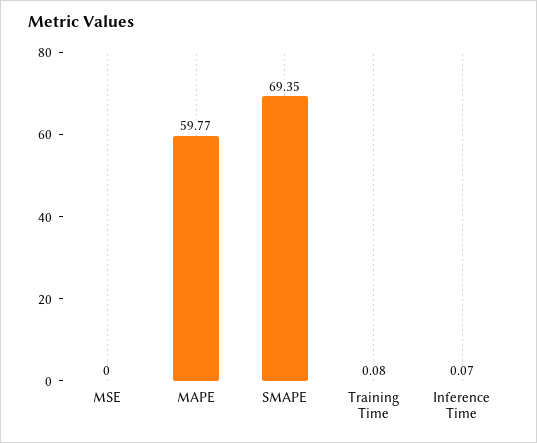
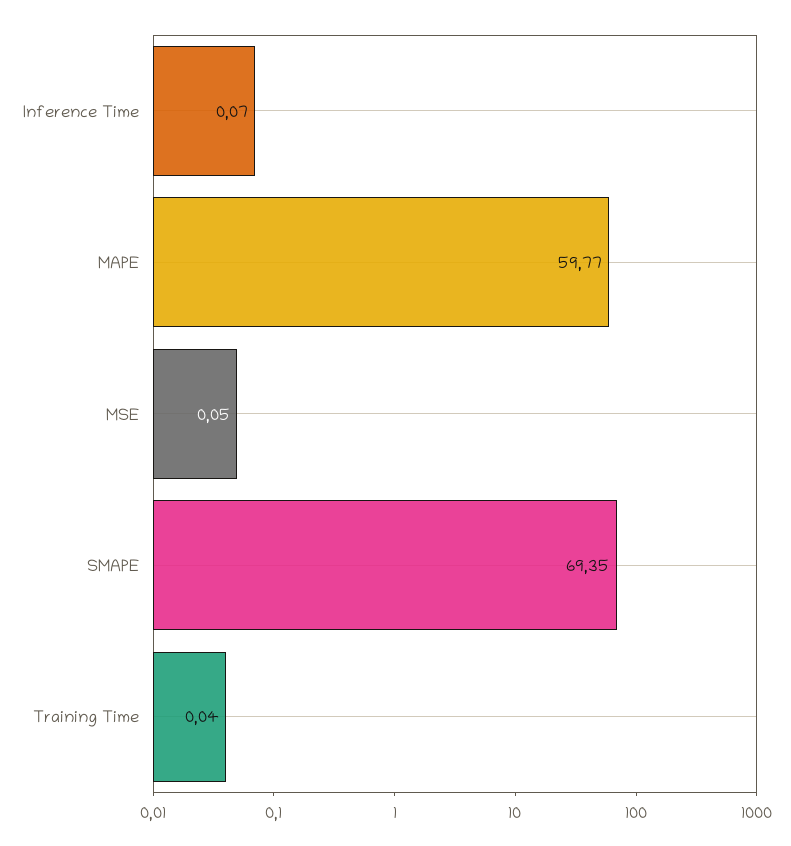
  {
-   "MSE": 0,
+   "MSE": 0.05,
    "MAPE": 59.77,
    "SMAPE": 69.35,
-   "Training Time": 0.08,
+   "Training Time": 0.04,
    "Inference Time": 0.07
  }

